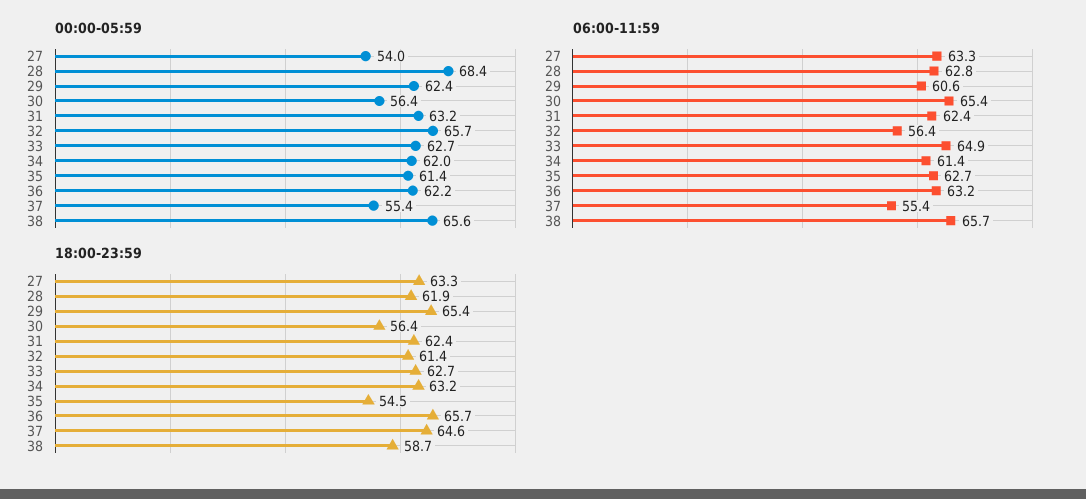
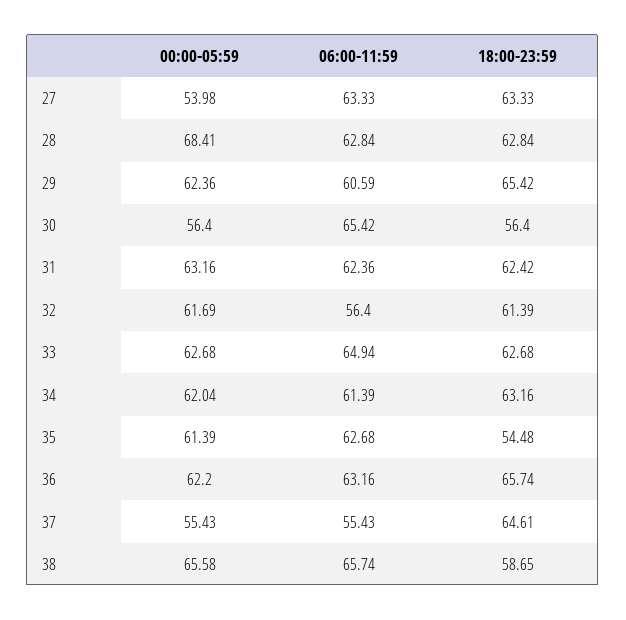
  {
    "00:00-05:59": {
      "27": 53.98,
      "28": 68.41,
      "29": 62.36,
      "30": 56.4,
      "31": 63.16,
-     "32": 65.7,
+     "32": 61.69,
      "33": 62.68,
      "34": 62.04,
      "35": 61.39,
      "36": 62.2,
      "37": 55.43,
      "38": 65.58
    },
    "06:00-11:59": {
      "27": 63.33,
      "28": 62.84,
      "29": 60.59,
      "30": 65.42,
      "31": 62.36,
      "32": 56.4,
      "33": 64.94,
      "34": 61.39,
      "35": 62.68,
      "36": 63.16,
      "37": 55.43,
      "38": 65.74
    },
    "18:00-23:59": {
      "27": 63.33,
-     "28": 61.9,
+     "28": 62.84,
      "29": 65.42,
      "30": 56.4,
      "31": 62.42,
      "32": 61.39,
      "33": 62.68,
      "34": 63.16,
      "35": 54.48,
      "36": 65.74,
      "37": 64.61,
      "38": 58.65
    }
  }

